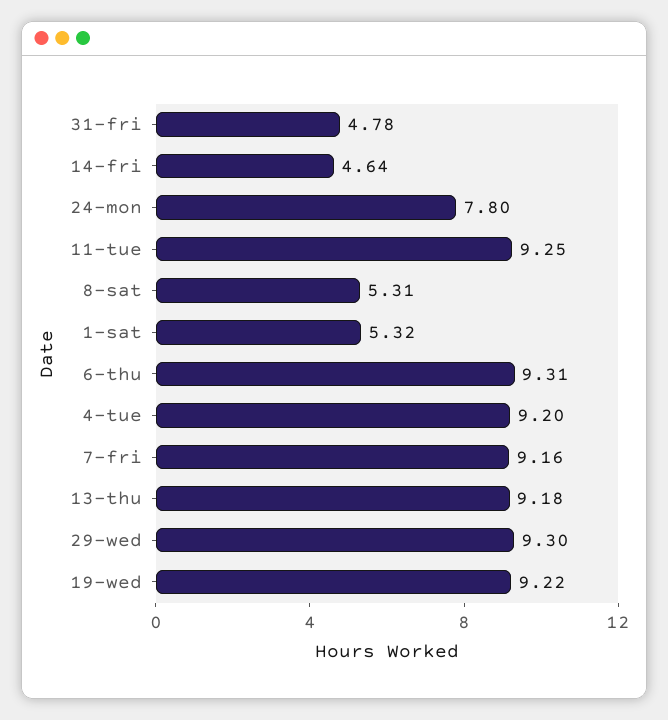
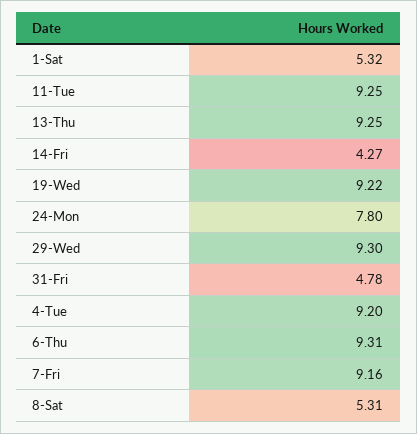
  {
    "31-fri": 4.78,
-   "14-fri": 4.64,
+   "14-fri": 4.27,
    "24-mon": 7.8,
    "11-tue": 9.25,
    "8-sat": 5.31,
    "1-sat": 5.32,
    "6-thu": 9.31,
    "4-tue": 9.2,
    "7-fri": 9.16,
-   "13-thu": 9.18,
+   "13-thu": 9.25,
    "29-wed": 9.3,
    "19-wed": 9.22
  }

